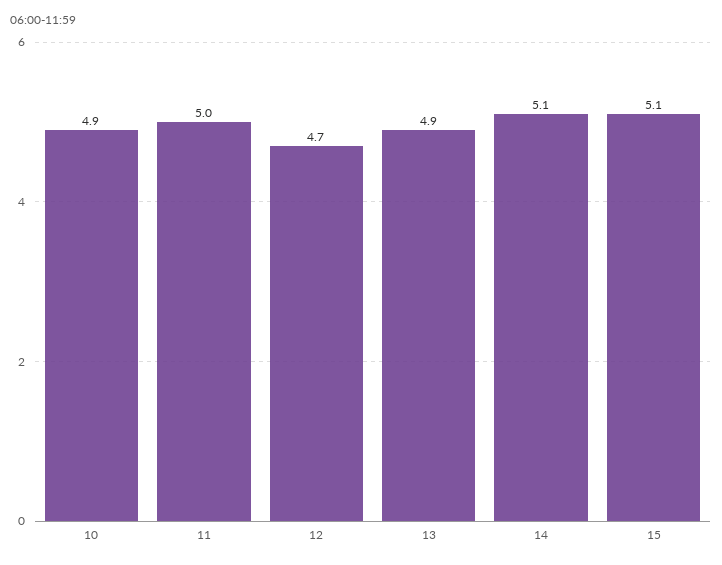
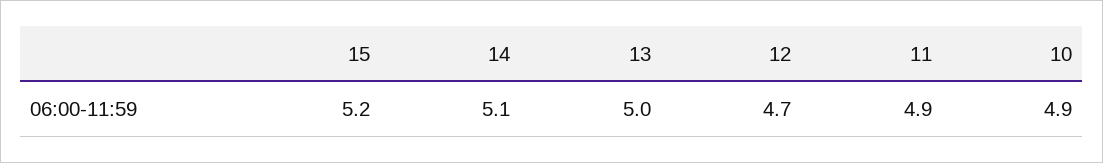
  {
    "10": 4.9,
-   "11": 5,
+   "11": 4.9,
    "12": 4.7,
-   "13": 4.9,
+   "13": 5,
    "14": 5.1,
-   "15": 5.1
+   "15": 5.2
  }

